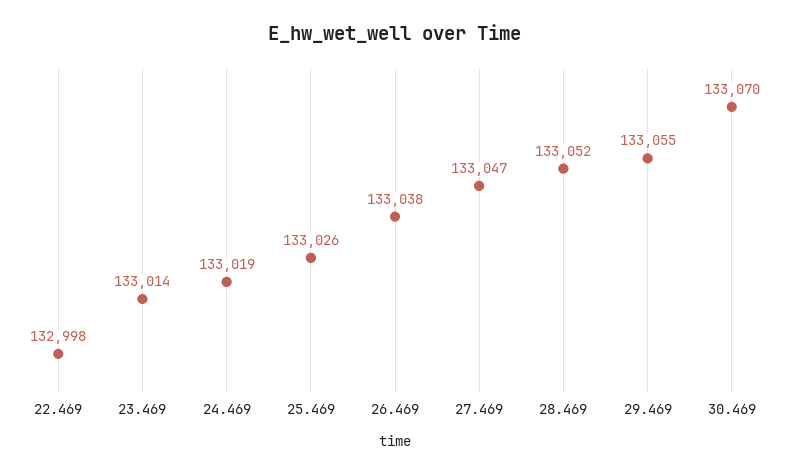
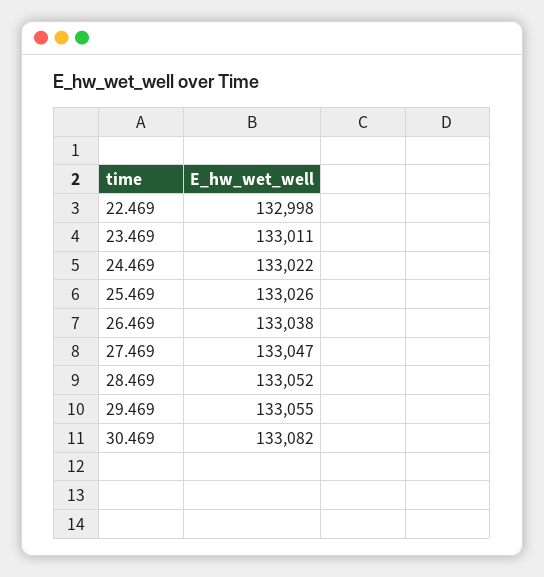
  {
    "22.469": 132998,
-   "23.469": 133014,
+   "23.469": 133011,
-   "24.469": 133019,
+   "24.469": 133022,
    "25.469": 133026,
    "26.469": 133038,
    "27.469": 133047,
    "28.469": 133052,
    "29.469": 133055,
-   "30.469": 133070
+   "30.469": 133082
  }

